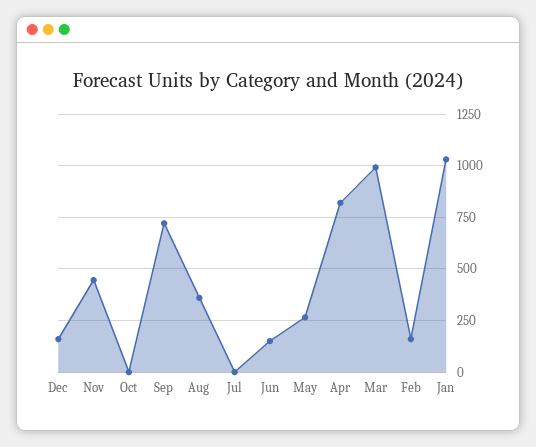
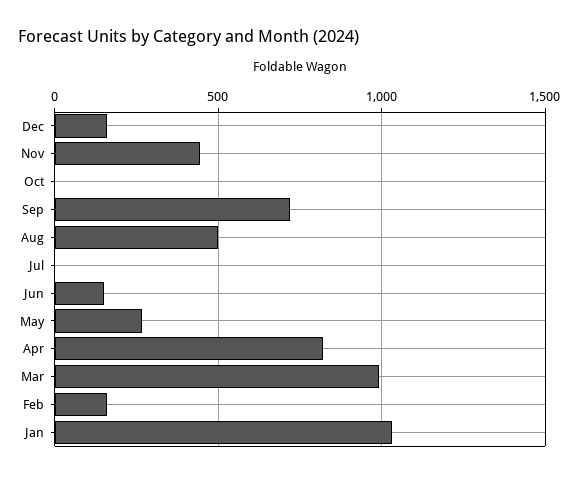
  {
    "Dec": 150,
    "Nov": 450,
    "Oct": 0,
    "Sep": 700,
-   "Aug": 350,
+   "Aug": 500,
    "Jul": 0,
    "Jun": 150,
    "May": 250,
    "Apr": 800,
    "Mar": 1000,
    "Feb": 150,
    "Jan": 1050
  }

